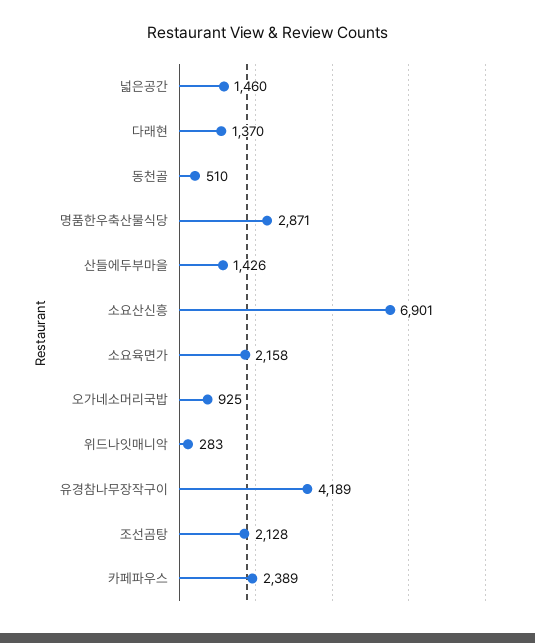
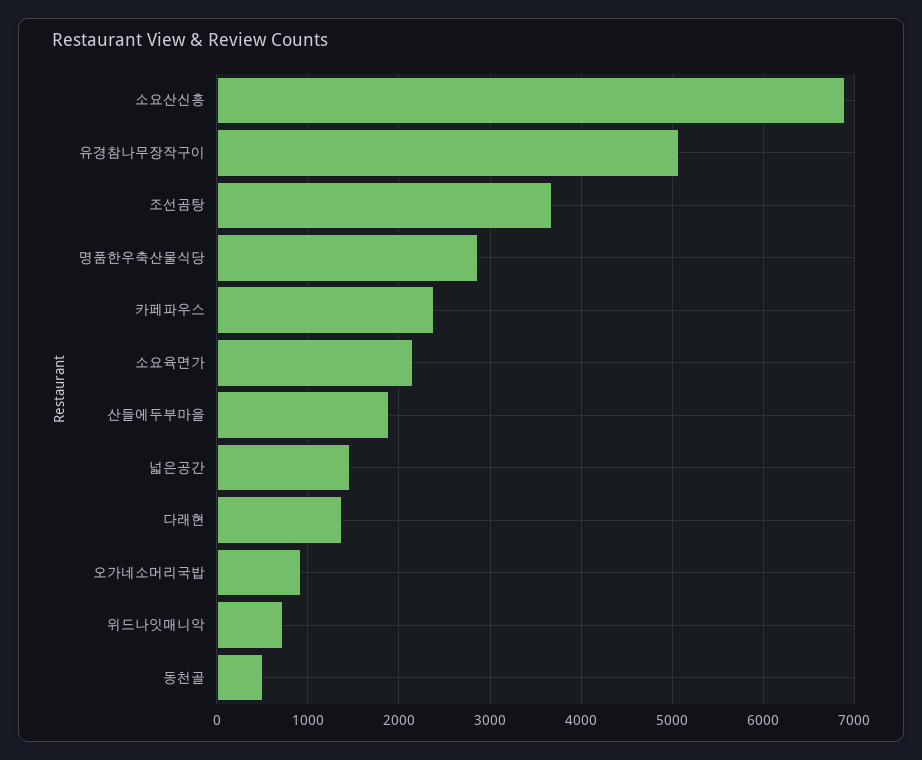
  {
    "넓은공간": 1460,
    "다래현": 1370,
    "동천골": 510,
    "명품한우축산물식당": 2871,
-   "산들에두부마을": 1426,
+   "산들에두부마을": 1900,
    "소요산신흥": 6901,
    "소요육면가": 2158,
    "오가네소머리국밥": 925,
-   "위드나잇매니악": 283,
+   "위드나잇매니악": 700,
-   "유경참나무장작구이": 4189,
+   "유경참나무장작구이": 5100,
-   "조선곰탕": 2128,
+   "조선곰탕": 3700,
    "카페파우스": 2389
  }

